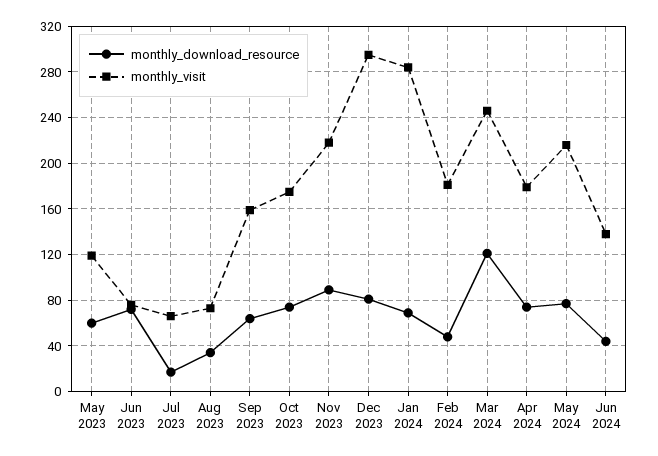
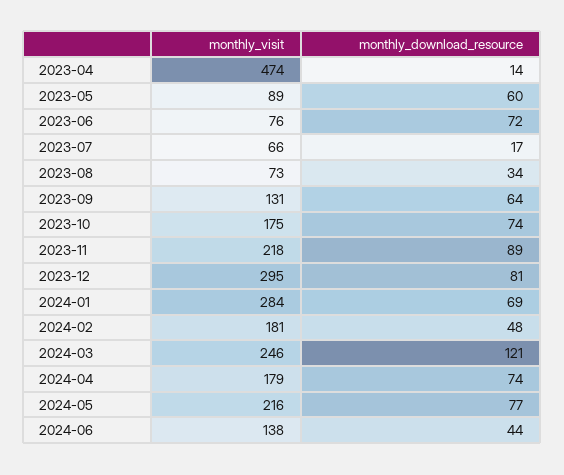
  {
    "monthly_download_resource": {
      "May 2023": 60,
      "Jun 2023": 72,
      "Jul 2023": 17,
      "Aug 2023": 34,
      "Sep 2023": 64,
      "Oct 2023": 74,
      "Nov 2023": 89,
      "Dec 2023": 81,
      "Jan 2024": 69,
      "Feb 2024": 48,
      "Mar 2024": 121,
      "Apr 2024": 74,
      "May 2024": 77,
-     "Jun 2024": 44
+     "Jun 2024": 44,
+     "2023-04": 14
    },
    "monthly_visit": {
-     "May 2023": 120,
+     "May 2023": 89,
      "Jun 2023": 76,
      "Jul 2023": 66,
      "Aug 2023": 73,
-     "Sep 2023": 160,
+     "Sep 2023": 131,
      "Oct 2023": 175,
      "Nov 2023": 218,
      "Dec 2023": 295,
      "Jan 2024": 284,
      "Feb 2024": 181,
      "Mar 2024": 246,
      "Apr 2024": 179,
      "May 2024": 216,
-     "Jun 2024": 138
+     "Jun 2024": 138,
+     "2023-04": 474
    }
  }

